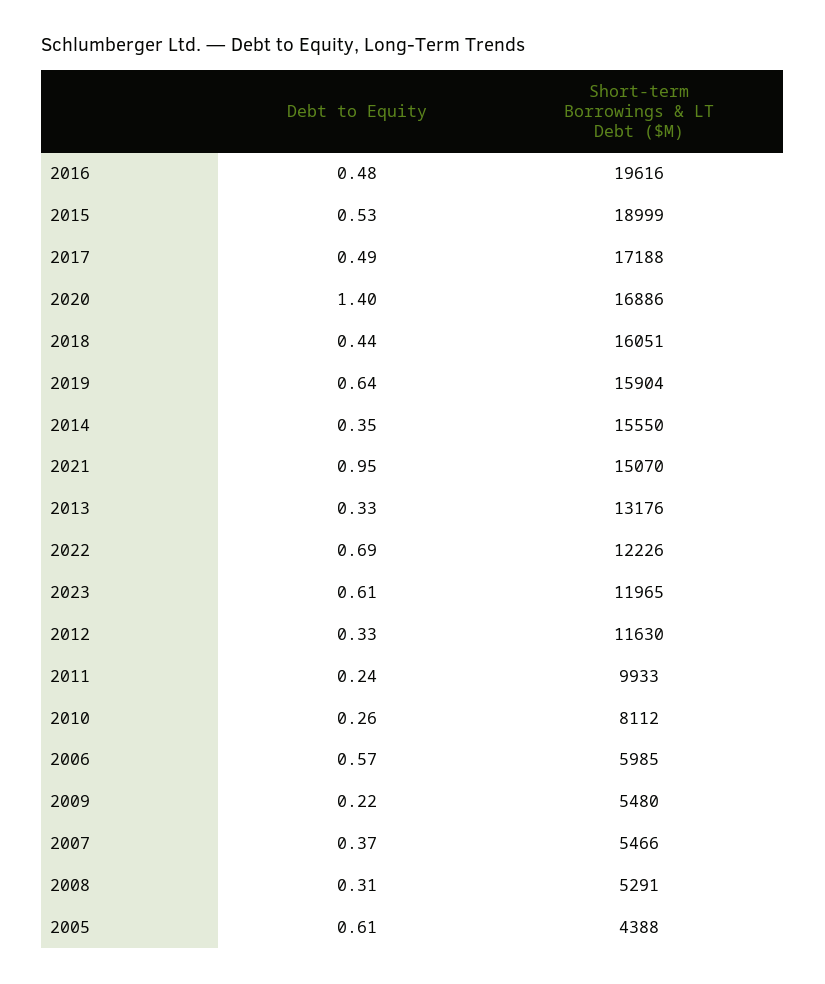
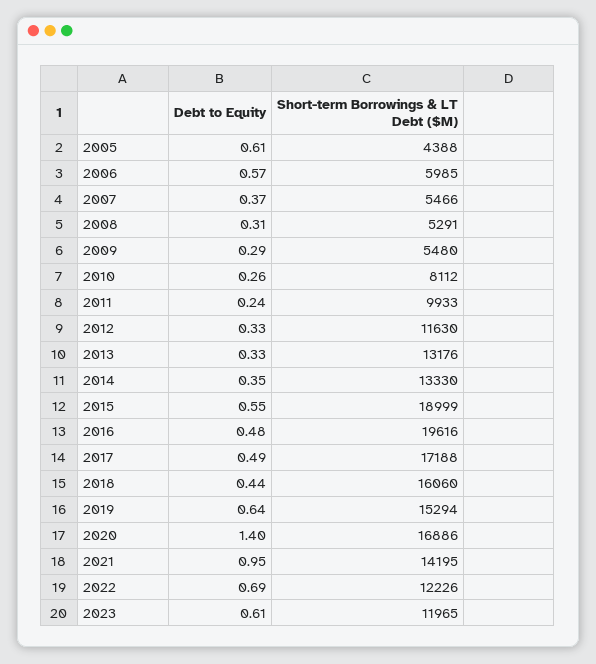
  {
    "Debt to Equity": {
      "2016": 0.48,
-     "2015": 0.53,
+     "2015": 0.55,
      "2017": 0.49,
      "2020": 1.4,
      "2018": 0.44,
      "2019": 0.64,
      "2014": 0.35,
      "2021": 0.95,
      "2013": 0.33,
      "2022": 0.69,
      "2023": 0.61,
      "2012": 0.33,
      "2011": 0.24,
      "2010": 0.26,
      "2006": 0.57,
-     "2009": 0.22,
+     "2009": 0.29,
      "2007": 0.37,
      "2008": 0.31,
      "2005": 0.61
    },
    "Short-term Borrowings & LT Debt ($M)": {
      "2016": 19616,
      "2015": 18999,
      "2017": 17188,
      "2020": 16886,
-     "2018": 16051,
+     "2018": 16060,
-     "2019": 15904,
+     "2019": 15294,
-     "2014": 15550,
+     "2014": 13330,
-     "2021": 15070,
+     "2021": 14195,
      "2013": 13176,
      "2022": 12226,
      "2023": 11965,
      "2012": 11630,
      "2011": 9933,
      "2010": 8112,
      "2006": 5985,
      "2009": 5480,
      "2007": 5466,
      "2008": 5291,
      "2005": 4388
    }
  }

